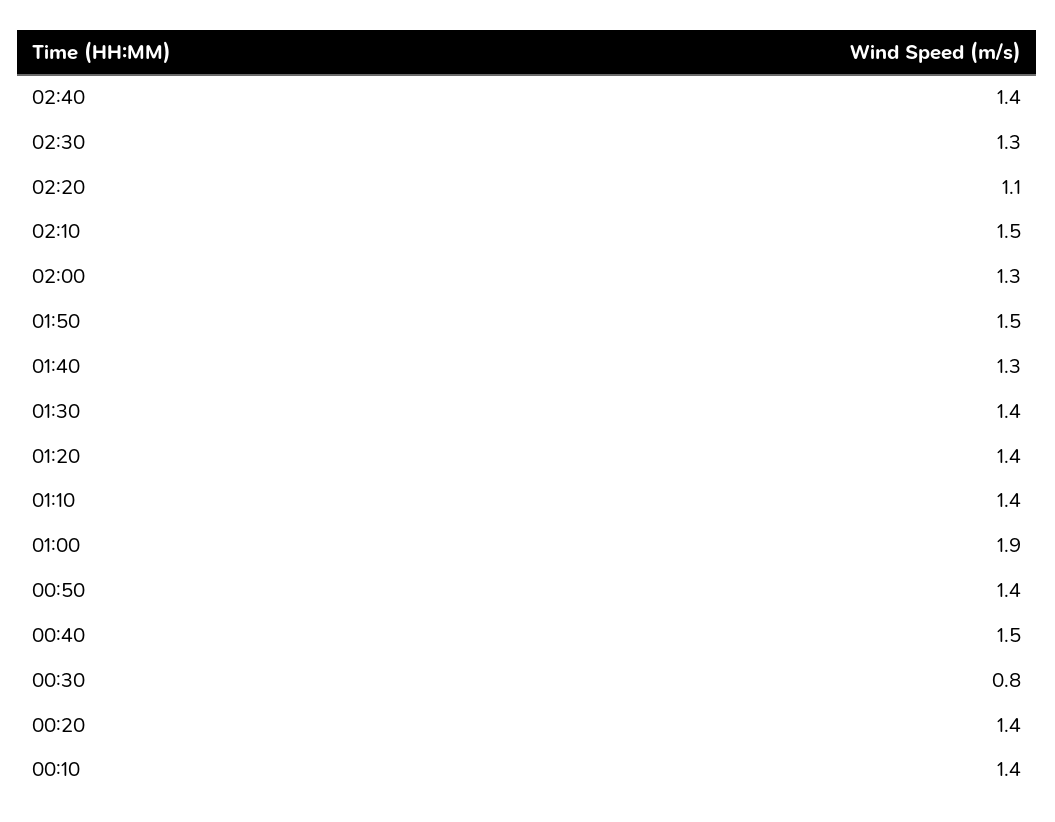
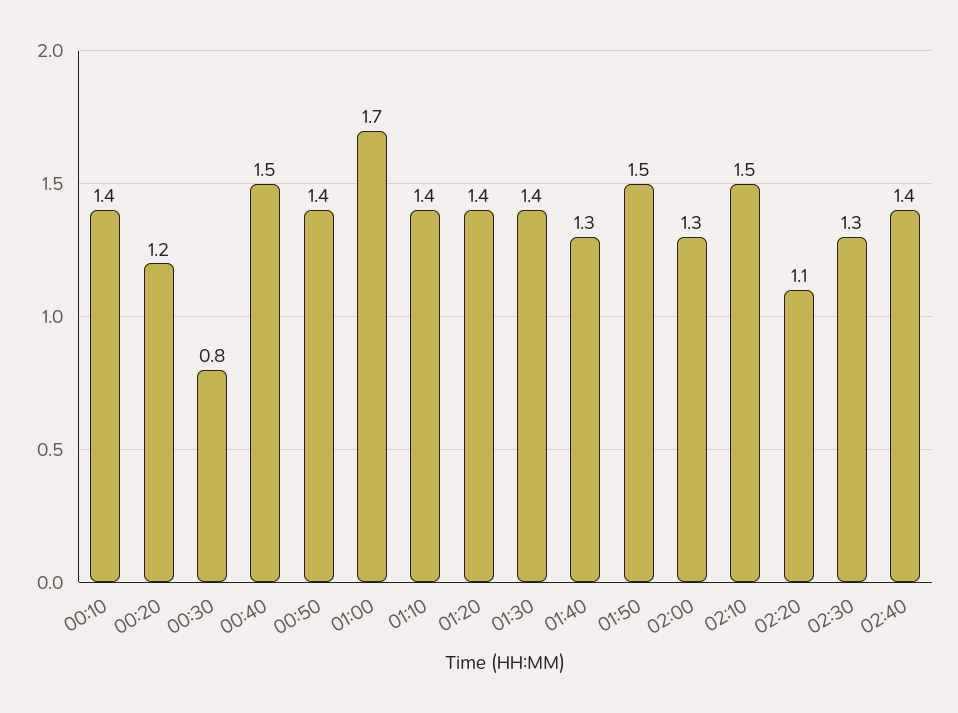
  {
    "02:40": 1.4,
    "02:30": 1.3,
    "02:20": 1.1,
    "02:10": 1.5,
    "02:00": 1.3,
    "01:50": 1.5,
    "01:40": 1.3,
    "01:30": 1.4,
    "01:20": 1.4,
    "01:10": 1.4,
-   "01:00": 1.9,
+   "01:00": 1.7,
    "00:50": 1.4,
    "00:40": 1.5,
    "00:30": 0.8,
-   "00:20": 1.4,
+   "00:20": 1.2,
    "00:10": 1.4
  }

